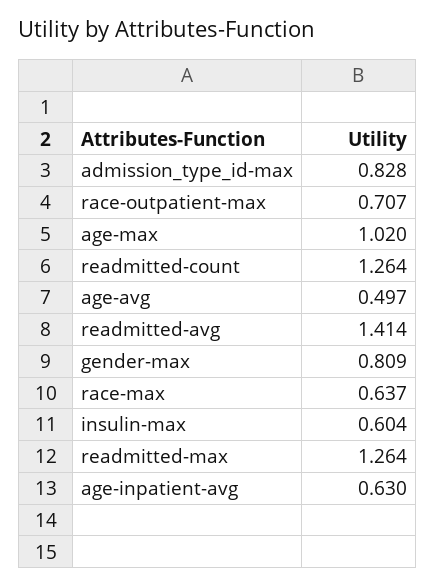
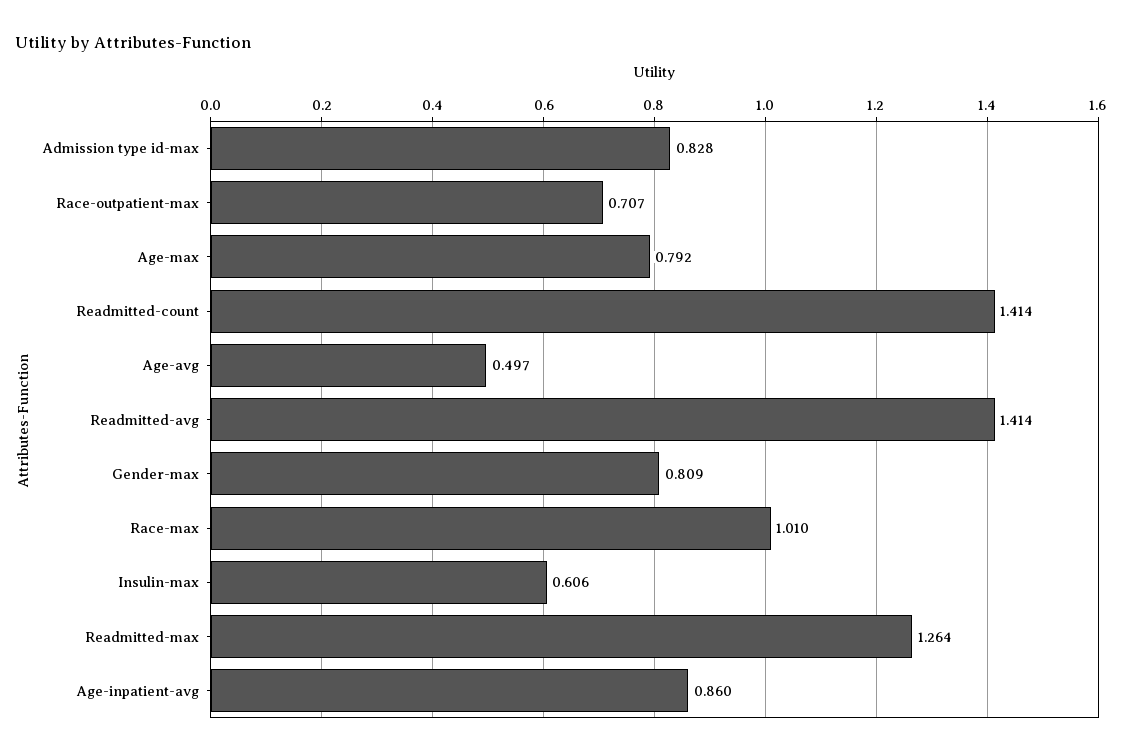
  {
    "admission_type_id-max": 0.828,
    "race-outpatient-max": 0.707,
-   "age-max": 1.02,
+   "age-max": 0.792,
-   "readmitted-count": 1.264,
+   "readmitted-count": 1.414,
    "age-avg": 0.497,
    "readmitted-avg": 1.414,
    "gender-max": 0.809,
-   "race-max": 0.637,
+   "race-max": 1.01,
-   "insulin-max": 0.604,
+   "insulin-max": 0.606,
    "readmitted-max": 1.264,
-   "age-inpatient-avg": 0.63
+   "age-inpatient-avg": 0.86
  }

